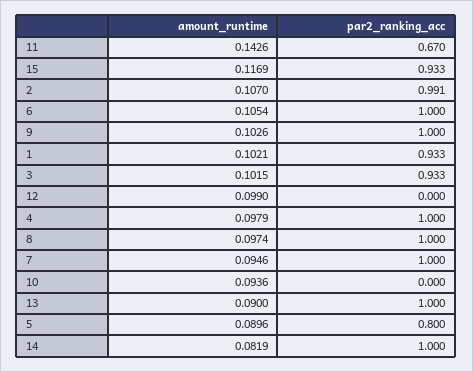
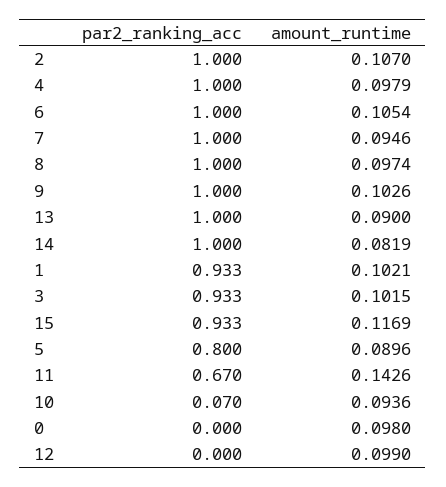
  {
    "amount_runtime": {
      "11": 0.1426,
      "15": 0.1169,
      "2": 0.107,
      "6": 0.1054,
      "9": 0.1026,
      "1": 0.1021,
      "3": 0.1015,
      "12": 0.099,
      "4": 0.0979,
      "8": 0.0974,
      "7": 0.0946,
      "10": 0.0936,
      "13": 0.09,
      "5": 0.0896,
-     "14": 0.0819
+     "14": 0.0819,
+     "0": 0.098
    },
    "par2_ranking_acc": {
      "11": 0.67,
      "15": 0.933,
-     "2": 0.991,
+     "2": 1,
      "6": 1,
      "9": 1,
      "1": 0.933,
      "3": 0.933,
      "12": 0,
      "4": 1,
      "8": 1,
      "7": 1,
-     "10": 0,
+     "10": 0.07,
      "13": 1,
      "5": 0.8,
-     "14": 1
+     "14": 1,
+     "0": 0
    }
  }

